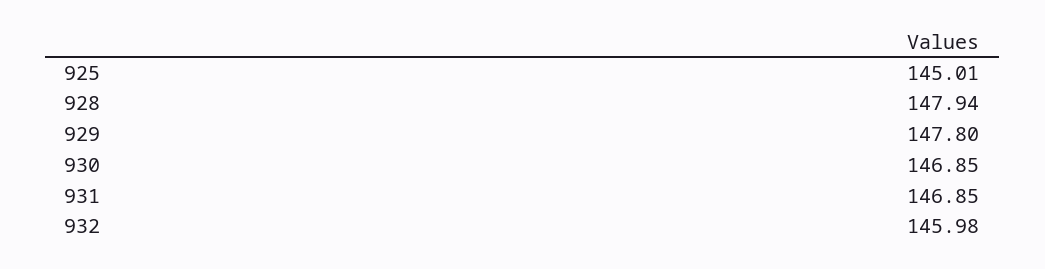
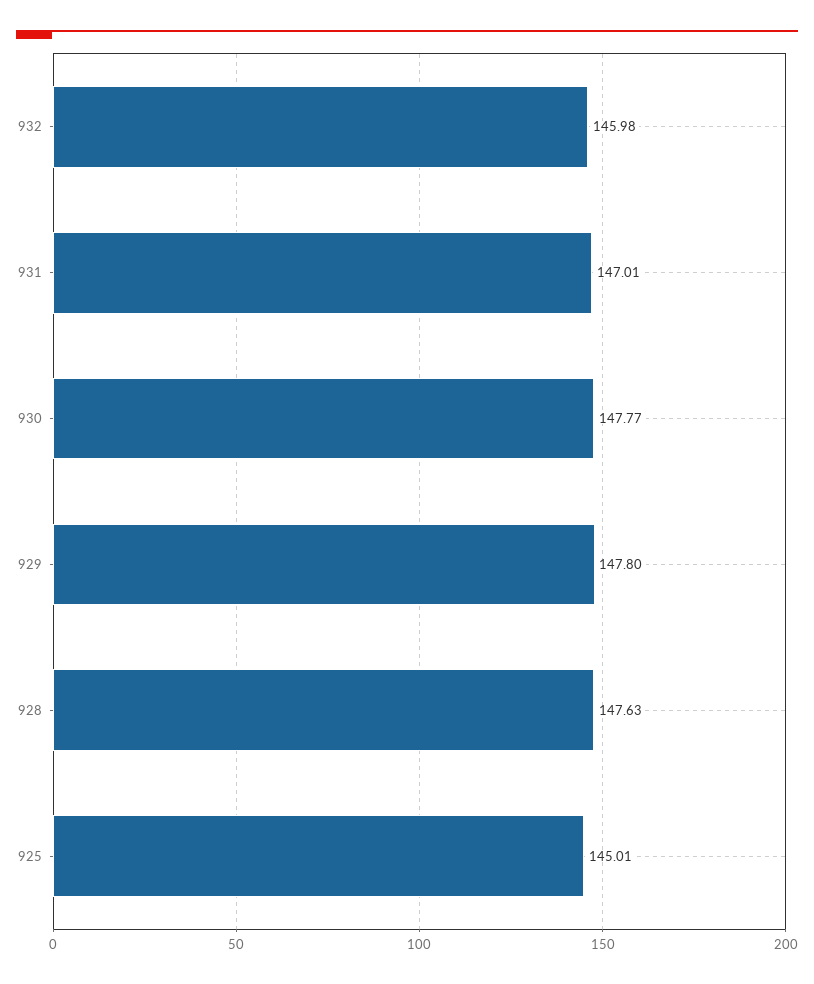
  {
    "925": 145.01,
-   "928": 147.94,
+   "928": 147.63,
    "929": 147.8,
-   "930": 146.85,
+   "930": 147.77,
-   "931": 146.85,
+   "931": 147.01,
    "932": 145.98
  }

